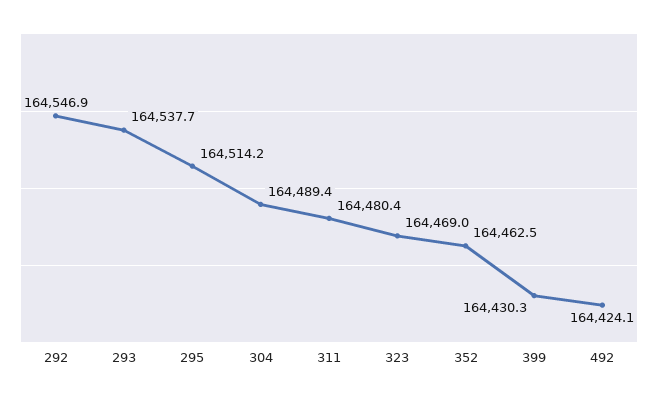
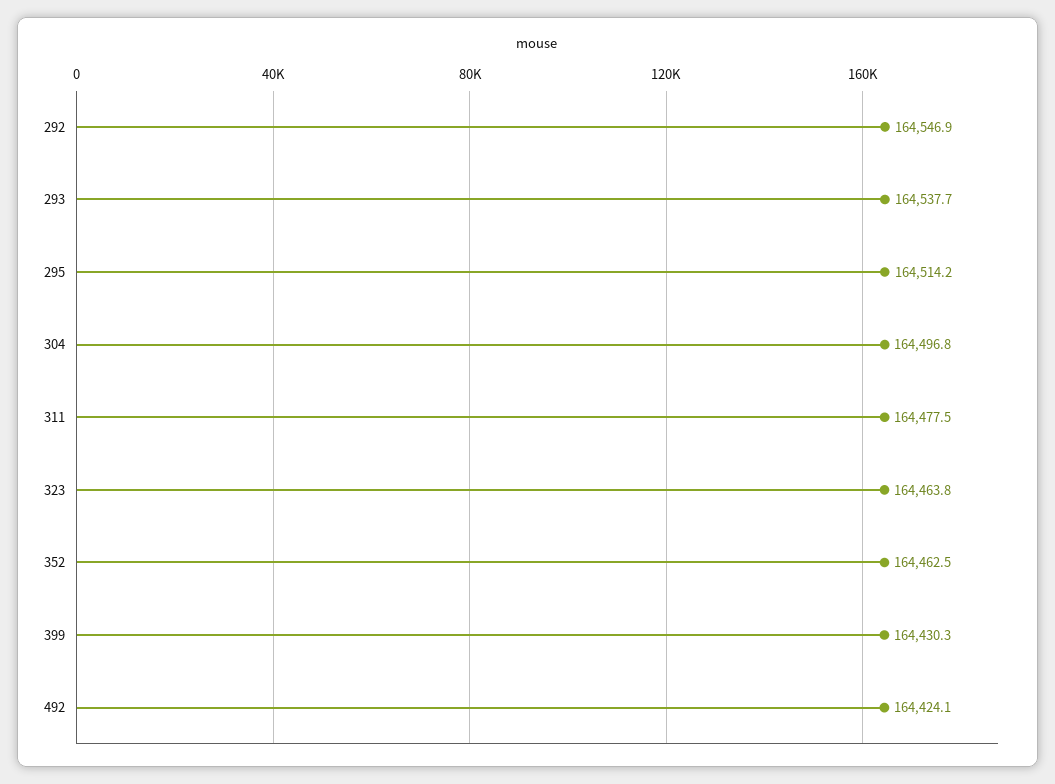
  {
    "292": 164546.9,
    "293": 164537.7,
    "295": 164514.2,
-   "304": 164489.4,
+   "304": 164496.8,
-   "311": 164480.4,
+   "311": 164477.5,
-   "323": 164469,
+   "323": 164463.8,
    "352": 164462.5,
    "399": 164430.3,
    "492": 164424.1
  }

